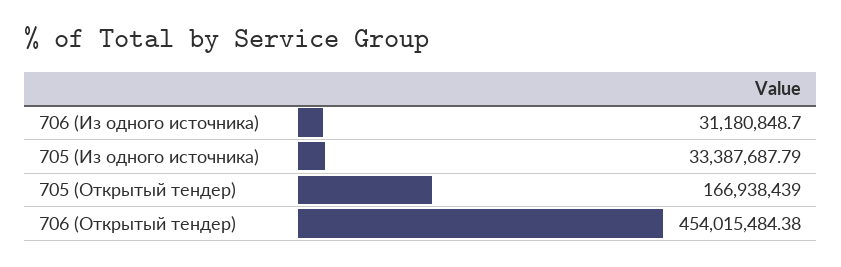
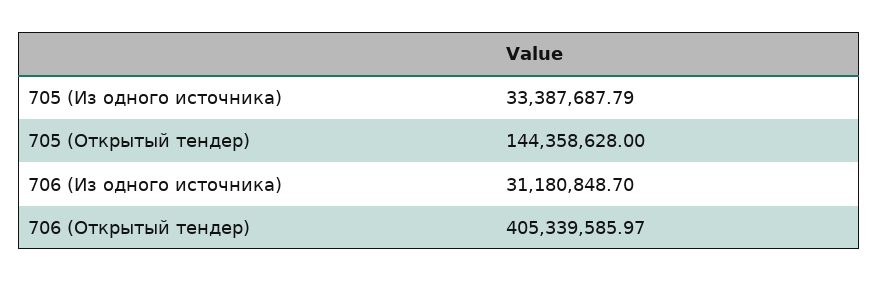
  {
    "706 (Из одного источника)": 31180848.7,
    "705 (Из одного источника)": 33387687.79,
-   "705 (Открытый тендер)": 166938439,
+   "705 (Открытый тендер)": 144358628,
-   "706 (Открытый тендер)": 454015484.38
+   "706 (Открытый тендер)": 405339585.97
  }

